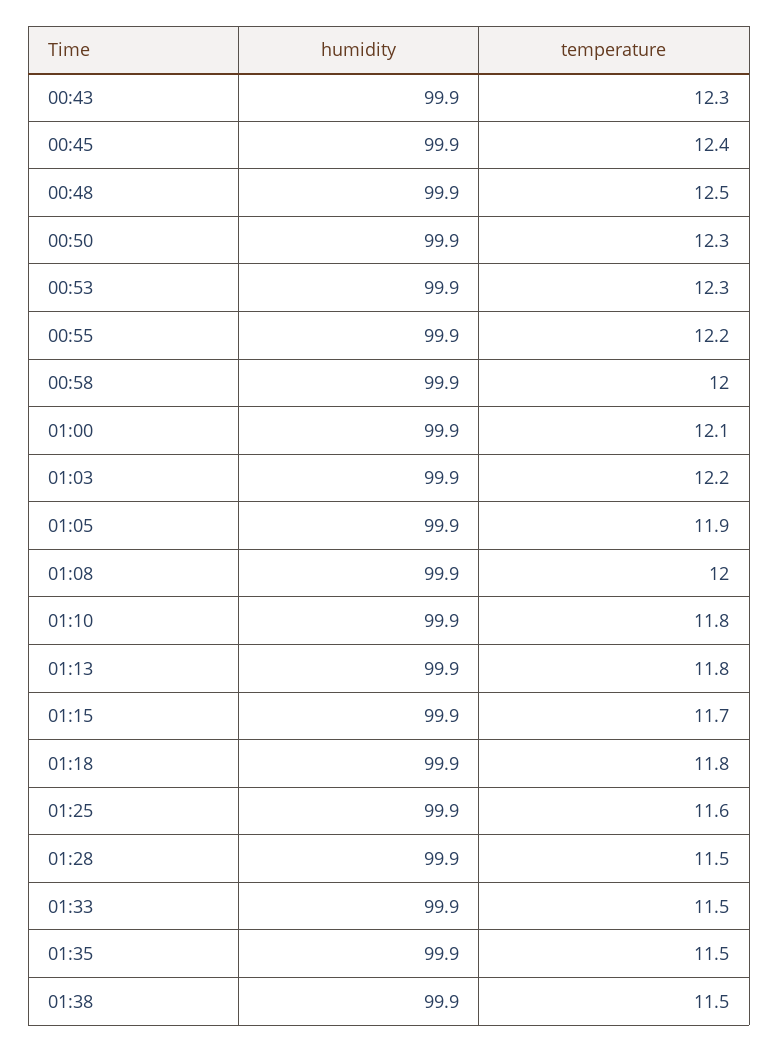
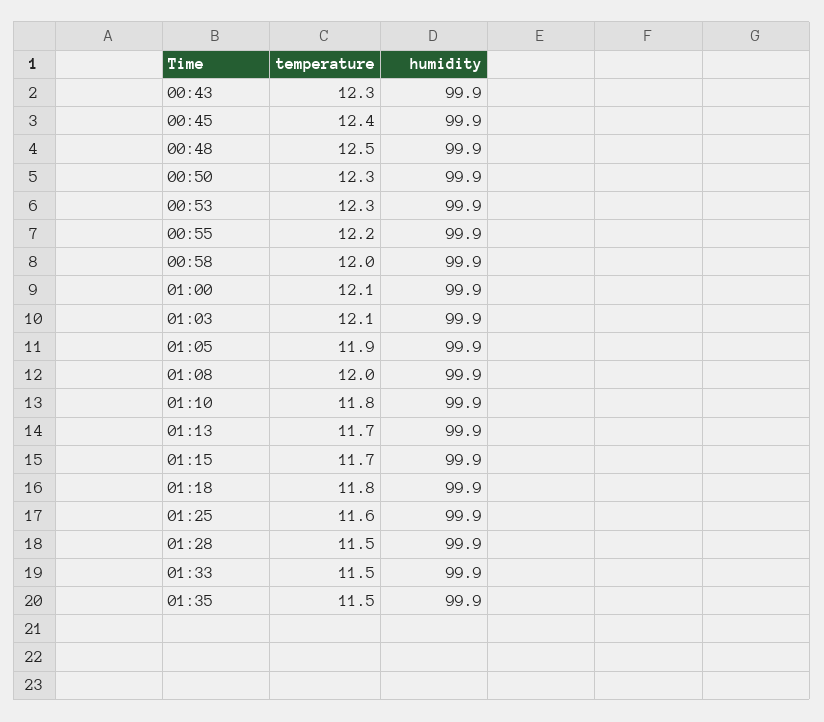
  {
    "humidity": {
      "00:43": 99.9,
      "00:45": 99.9,
      "00:48": 99.9,
      "00:50": 99.9,
      "00:53": 99.9,
      "00:55": 99.9,
      "00:58": 99.9,
      "01:00": 99.9,
      "01:03": 99.9,
      "01:05": 99.9,
      "01:08": 99.9,
      "01:10": 99.9,
      "01:13": 99.9,
      "01:15": 99.9,
      "01:18": 99.9,
      "01:25": 99.9,
      "01:28": 99.9,
      "01:33": 99.9,
-     "01:35": 99.9,
+     "01:35": 99.9
-     "01:38": 99.9
    },
    "temperature": {
      "00:43": 12.3,
      "00:45": 12.4,
      "00:48": 12.5,
      "00:50": 12.3,
      "00:53": 12.3,
      "00:55": 12.2,
      "00:58": 12,
      "01:00": 12.1,
-     "01:03": 12.2,
+     "01:03": 12.1,
      "01:05": 11.9,
      "01:08": 12,
      "01:10": 11.8,
-     "01:13": 11.8,
+     "01:13": 11.7,
      "01:15": 11.7,
      "01:18": 11.8,
      "01:25": 11.6,
      "01:28": 11.5,
      "01:33": 11.5,
-     "01:35": 11.5,
+     "01:35": 11.5
-     "01:38": 11.5
    }
  }

